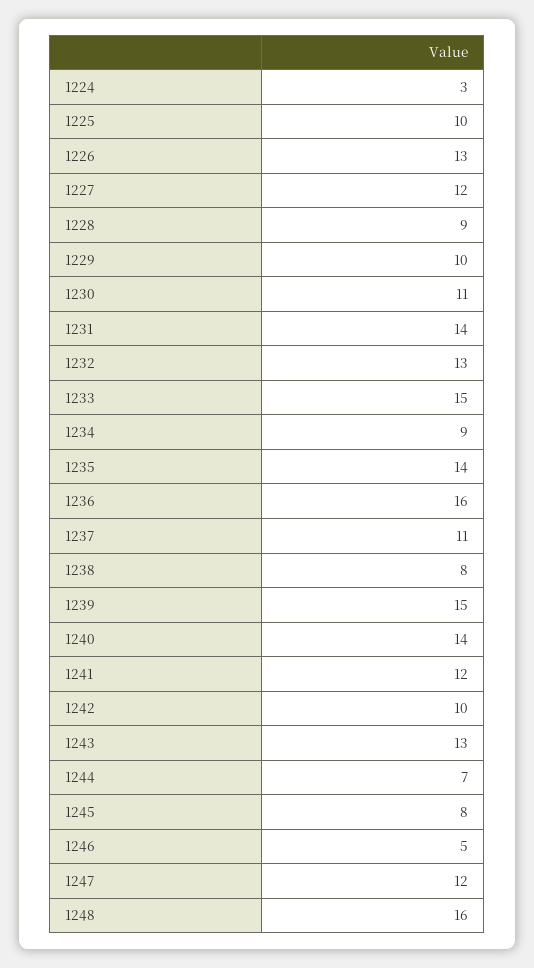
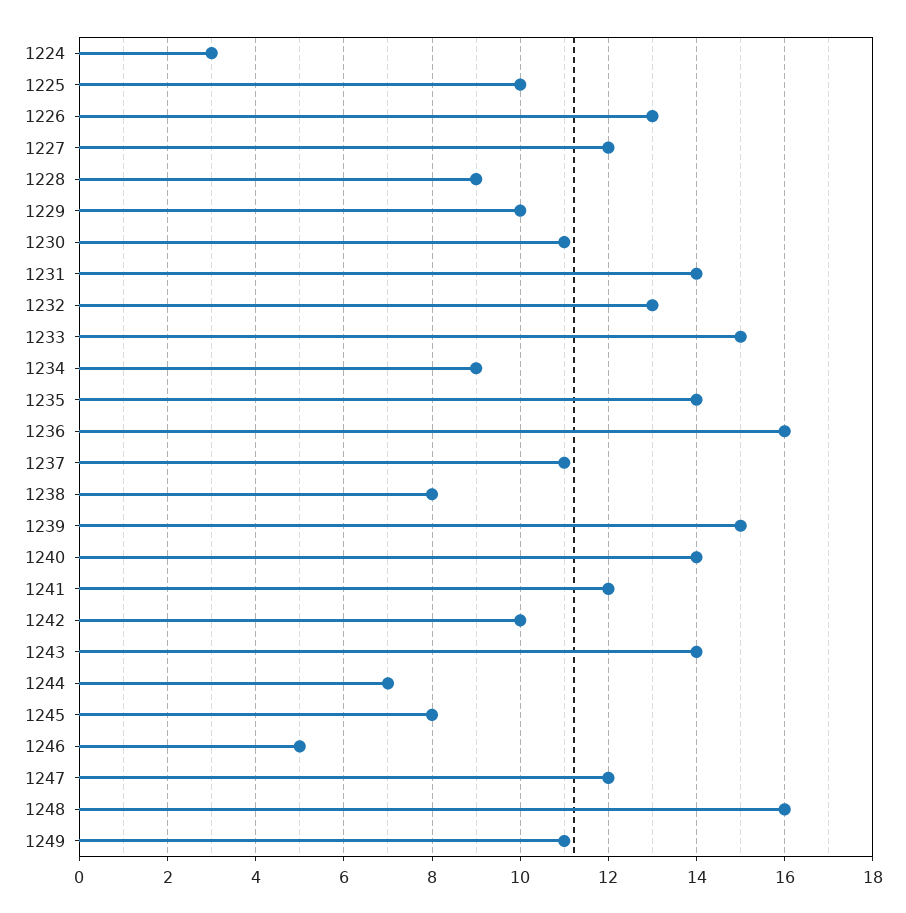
  {
    "1224": 3,
    "1225": 10,
    "1226": 13,
    "1227": 12,
    "1228": 9,
    "1229": 10,
    "1230": 11,
    "1231": 14,
    "1232": 13,
    "1233": 15,
    "1234": 9,
    "1235": 14,
    "1236": 16,
    "1237": 11,
    "1238": 8,
    "1239": 15,
    "1240": 14,
    "1241": 12,
    "1242": 10,
-   "1243": 13,
+   "1243": 14,
    "1244": 7,
    "1245": 8,
    "1246": 5,
    "1247": 12,
-   "1248": 16
+   "1248": 16,
+   "1249": 11
  }

